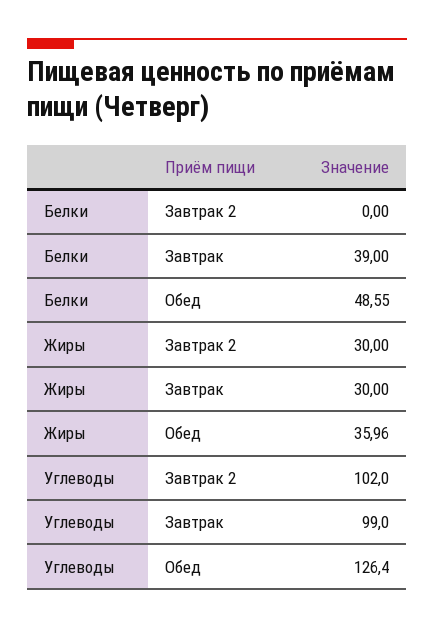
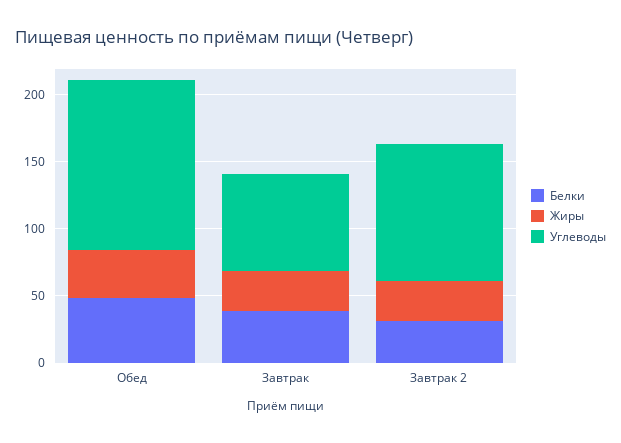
  {
    "Белки": {
-     "Завтрак 2": 0,
+     "Завтрак 2": 30,
      "Завтрак": 39,
      "Обед": 48.55
    },
    "Жиры": {
      "Завтрак 2": 30,
      "Завтрак": 30,
      "Обед": 35.96
    },
    "Углеводы": {
      "Завтрак 2": 102,
-     "Завтрак": 99,
+     "Завтрак": 70,
      "Обед": 126.4
    }
  }

